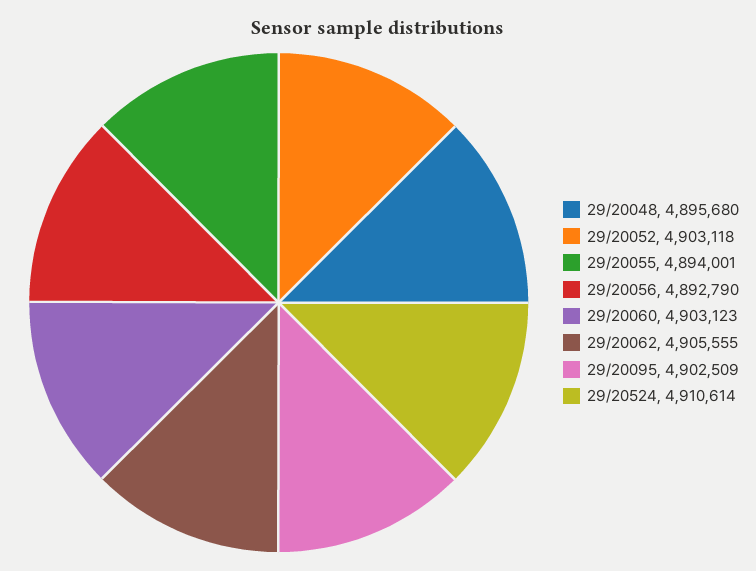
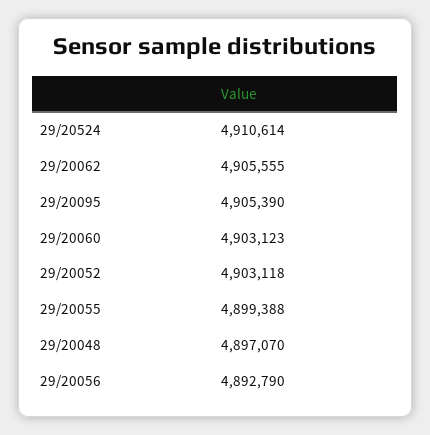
  {
-   "29/20048": 4895680,
+   "29/20048": 4897070,
    "29/20052": 4903118,
-   "29/20055": 4894001,
+   "29/20055": 4899388,
    "29/20056": 4892790,
    "29/20060": 4903123,
    "29/20062": 4905555,
-   "29/20095": 4902509,
+   "29/20095": 4905390,
    "29/20524": 4910614
  }

